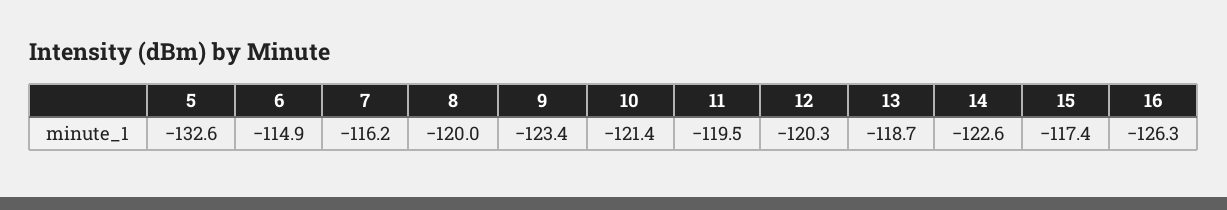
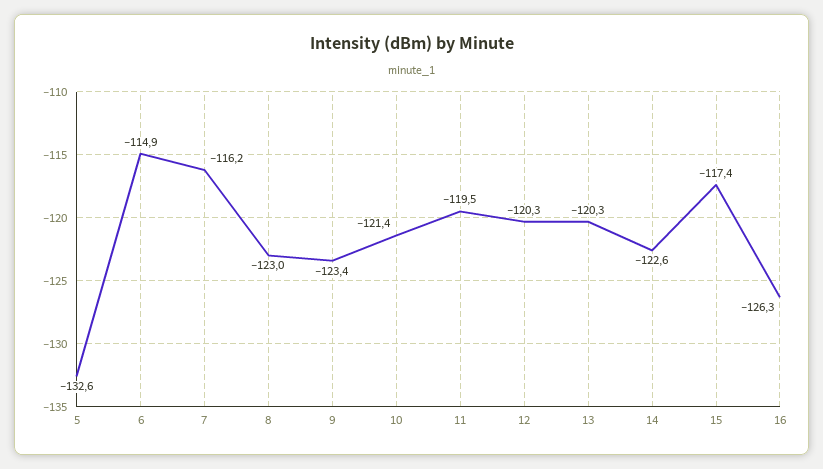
  {
    "5": -132.6,
    "6": -114.9,
    "7": -116.2,
-   "8": -120,
+   "8": -123,
    "9": -123.4,
    "10": -121.4,
    "11": -119.5,
    "12": -120.3,
-   "13": -118.7,
+   "13": -120.3,
    "14": -122.6,
    "15": -117.4,
    "16": -126.3
  }

